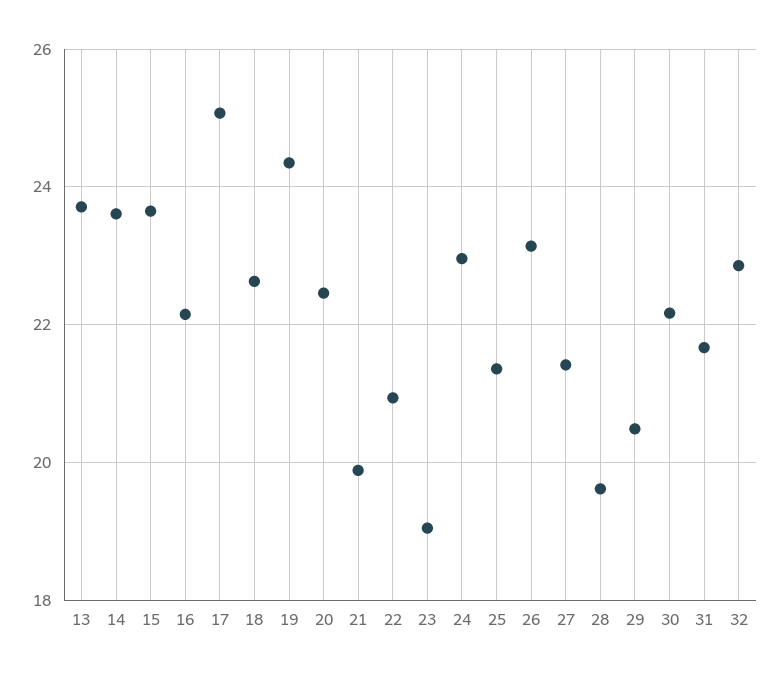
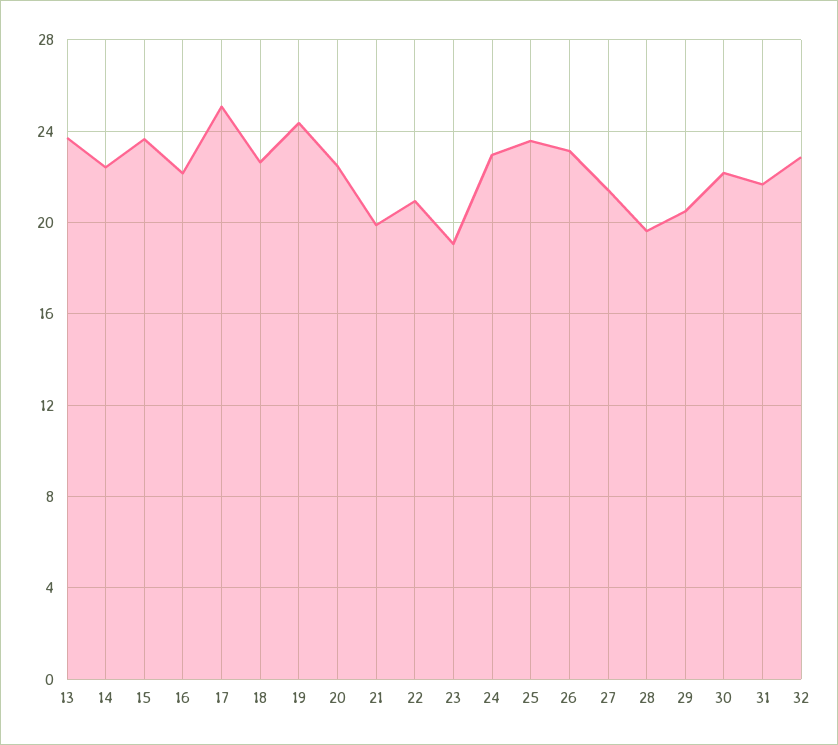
  {
    "13": 23.8,
-   "14": 23.6,
+   "14": 22.5,
    "15": 23.6,
    "16": 22.2,
    "17": 25,
    "18": 22.6,
    "19": 24.4,
    "20": 22.4,
    "21": 19.8,
    "22": 21,
    "23": 19,
    "24": 23,
-   "25": 21.4,
+   "25": 23.5,
    "26": 23.2,
    "27": 21.4,
    "28": 19.6,
    "29": 20.4,
    "30": 22.2,
    "31": 21.6,
    "32": 22.8
  }

